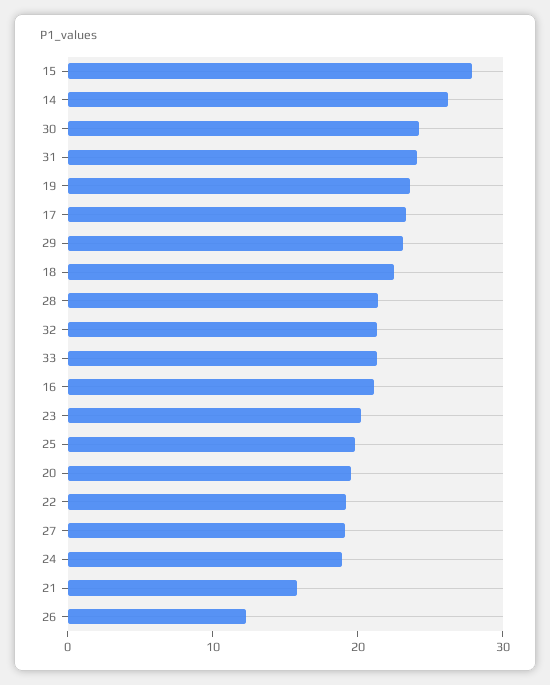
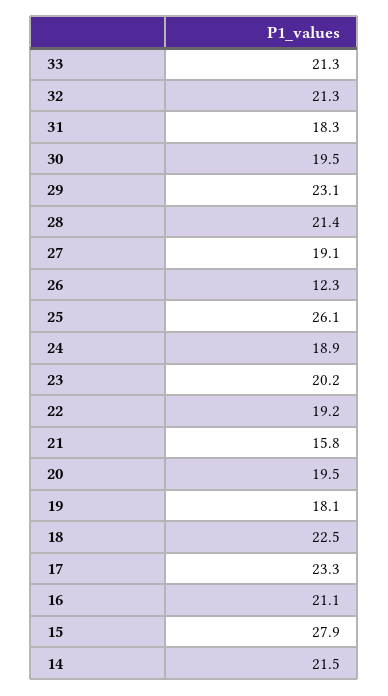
  {
    "15": 27.9,
-   "14": 26,
+   "14": 21.5,
-   "30": 24,
+   "30": 19.5,
-   "31": 24,
+   "31": 18.3,
-   "19": 24,
+   "19": 18.1,
    "17": 23.3,
    "29": 23.1,
    "18": 22.5,
    "28": 21.4,
    "32": 21.3,
    "33": 21.3,
    "16": 21.1,
    "23": 20.2,
-   "25": 20,
+   "25": 26.1,
    "20": 19.5,
    "22": 19.2,
    "27": 19.1,
    "24": 18.9,
    "21": 15.8,
    "26": 12.3
  }

